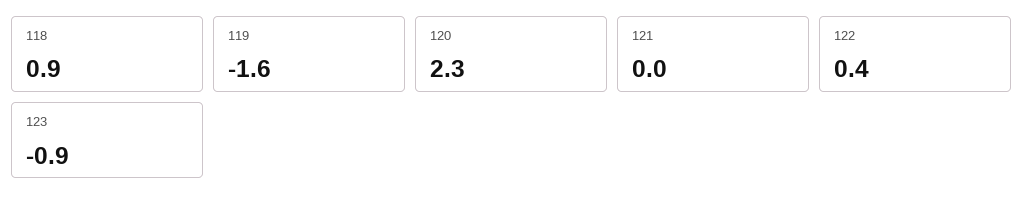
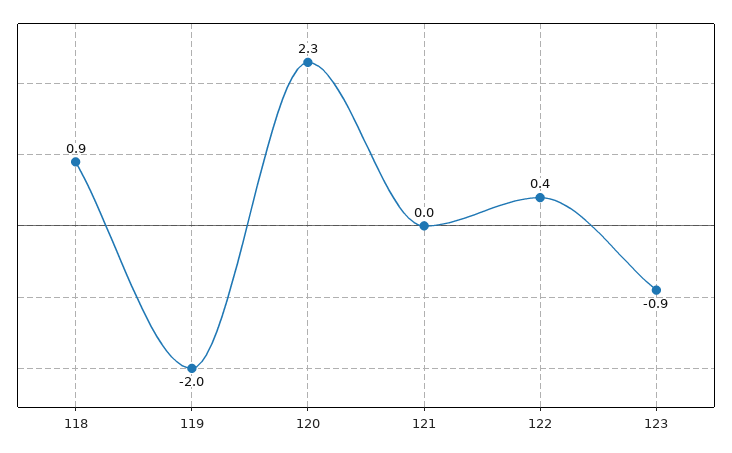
  {
    "118": 0.9,
-   "119": -1.6,
+   "119": -2,
    "120": 2.3,
    "121": 0,
    "122": 0.4,
    "123": -0.9
  }

